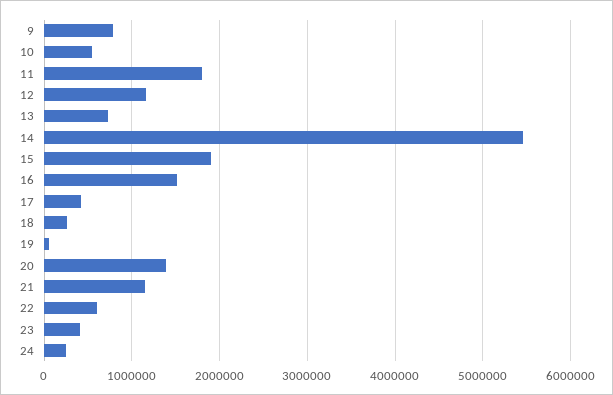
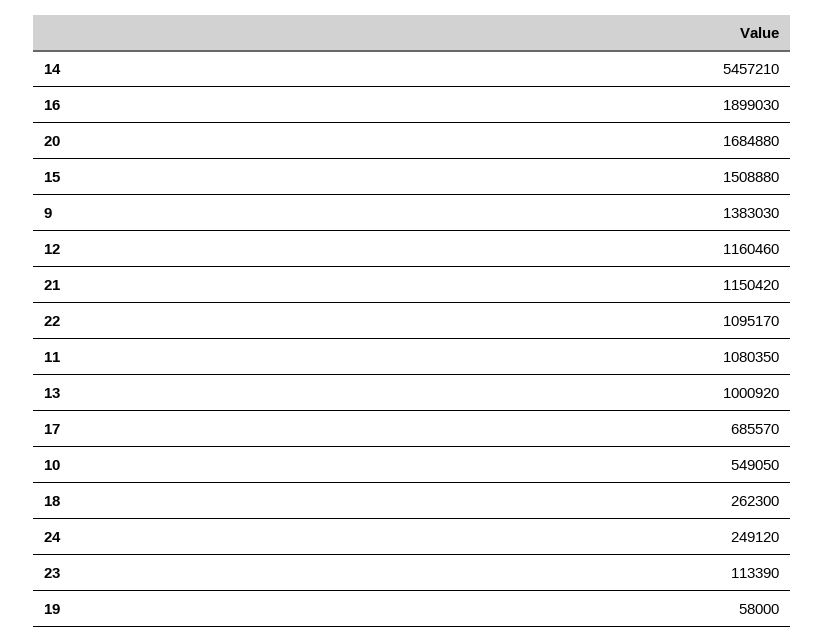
  {
-   "9": 800000,
+   "9": 1383030,
    "10": 549050,
-   "11": 1800000,
+   "11": 1080350,
    "12": 1160460,
-   "13": 700000,
+   "13": 1000920,
    "14": 5457210,
-   "15": 1900000,
+   "15": 1508880,
-   "16": 1500000,
+   "16": 1899030,
-   "17": 400000,
+   "17": 685570,
    "18": 262300,
    "19": 58000,
-   "20": 1400000,
+   "20": 1684880,
    "21": 1150420,
-   "22": 600000,
+   "22": 1095170,
-   "23": 400000,
+   "23": 113390,
    "24": 249120
  }

